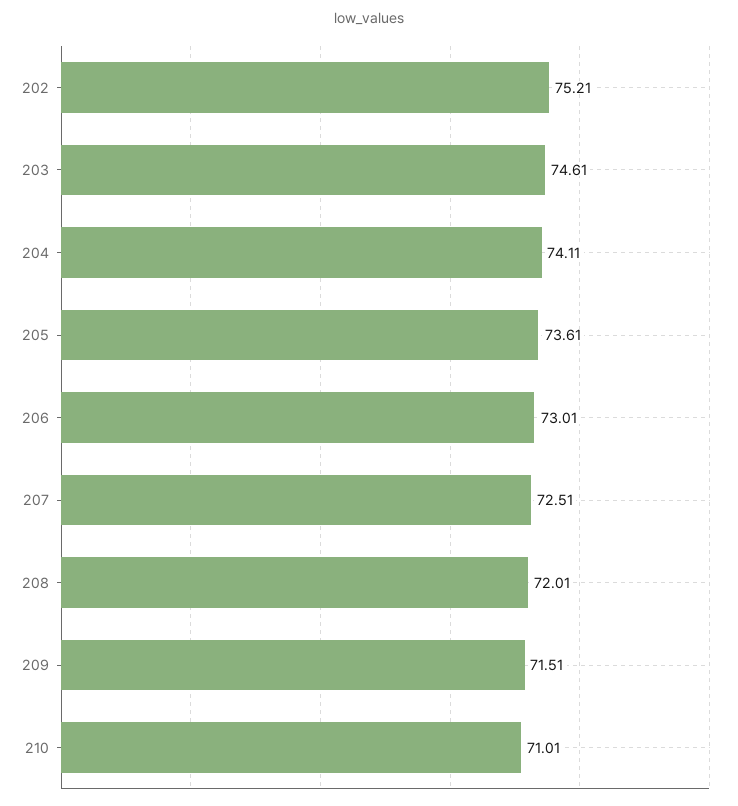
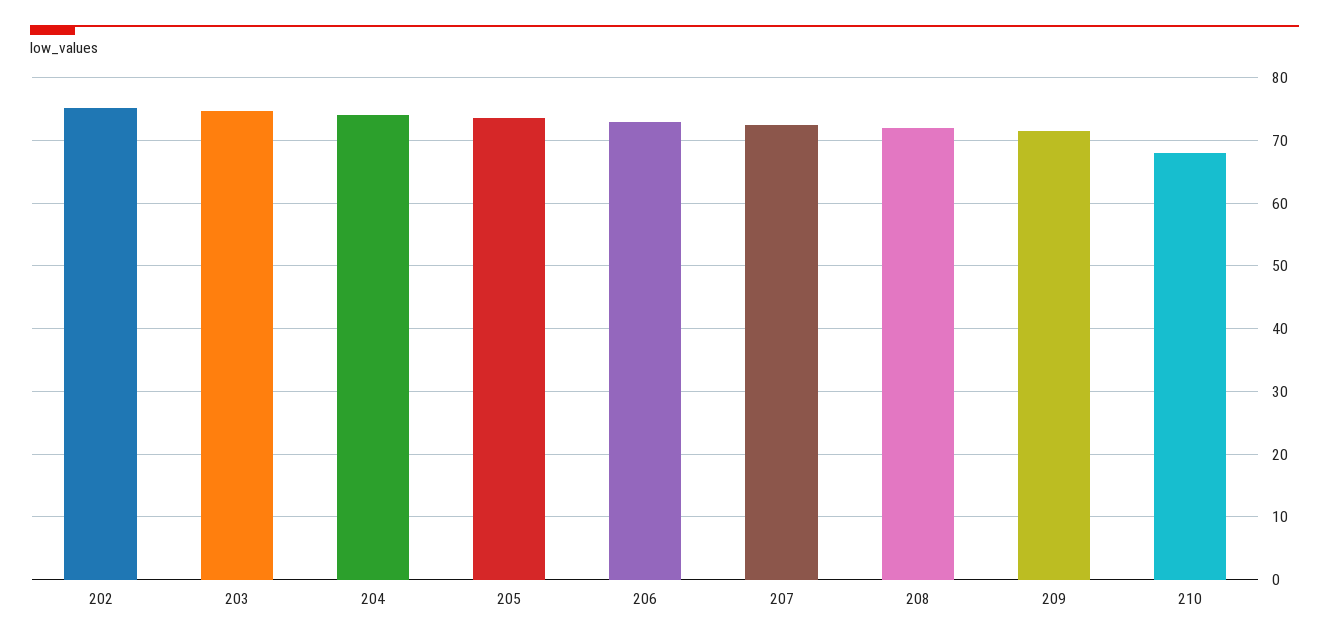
  {
    "202": 75.21,
    "203": 74.61,
    "204": 74.11,
    "205": 73.61,
    "206": 73.01,
    "207": 72.51,
    "208": 72.01,
    "209": 71.51,
-   "210": 71.01
+   "210": 68
  }

